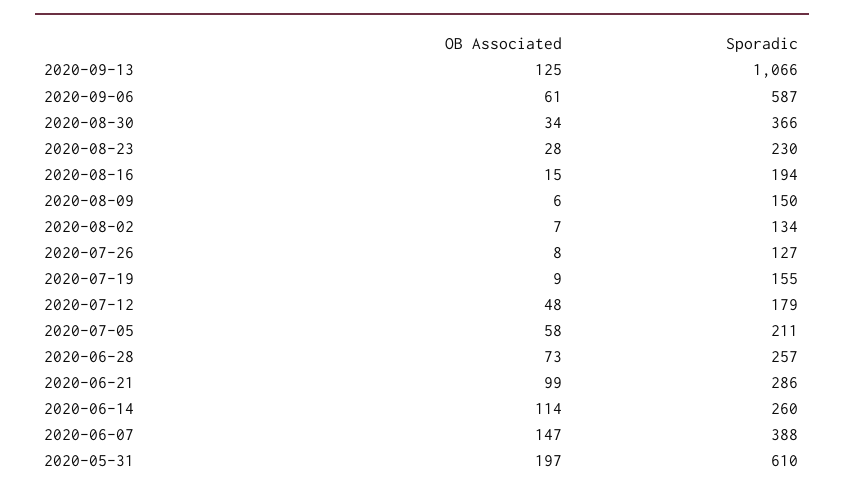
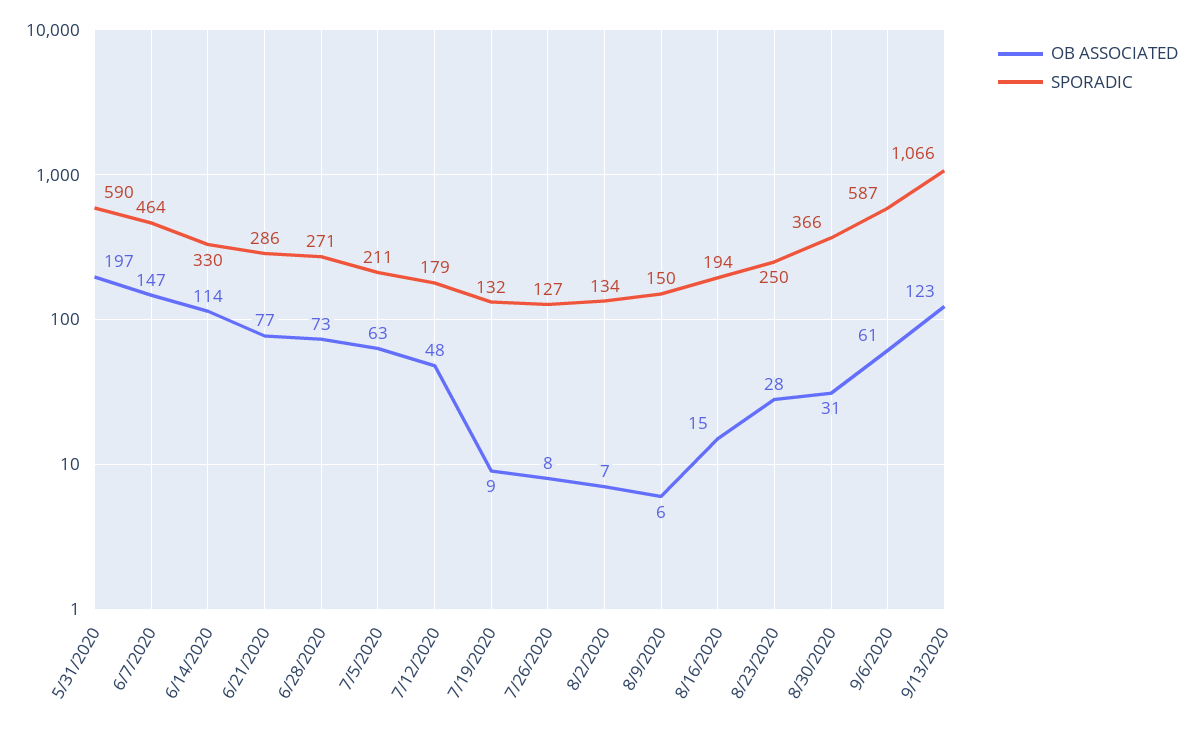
  {
    "OB Associated": {
-     "2020-09-13": 125,
+     "2020-09-13": 123,
      "2020-09-06": 61,
-     "2020-08-30": 34,
+     "2020-08-30": 31,
      "2020-08-23": 28,
      "2020-08-16": 15,
      "2020-08-09": 6,
      "2020-08-02": 7,
      "2020-07-26": 8,
      "2020-07-19": 9,
      "2020-07-12": 48,
-     "2020-07-05": 58,
+     "2020-07-05": 63,
      "2020-06-28": 73,
-     "2020-06-21": 99,
+     "2020-06-21": 77,
      "2020-06-14": 114,
      "2020-06-07": 147,
      "2020-05-31": 197
    },
    "Sporadic": {
      "2020-09-13": 1066,
      "2020-09-06": 587,
      "2020-08-30": 366,
-     "2020-08-23": 230,
+     "2020-08-23": 250,
      "2020-08-16": 194,
      "2020-08-09": 150,
      "2020-08-02": 134,
      "2020-07-26": 127,
-     "2020-07-19": 155,
+     "2020-07-19": 132,
      "2020-07-12": 179,
      "2020-07-05": 211,
-     "2020-06-28": 257,
+     "2020-06-28": 271,
      "2020-06-21": 286,
-     "2020-06-14": 260,
+     "2020-06-14": 330,
-     "2020-06-07": 388,
+     "2020-06-07": 464,
-     "2020-05-31": 610
+     "2020-05-31": 590
    }
  }

